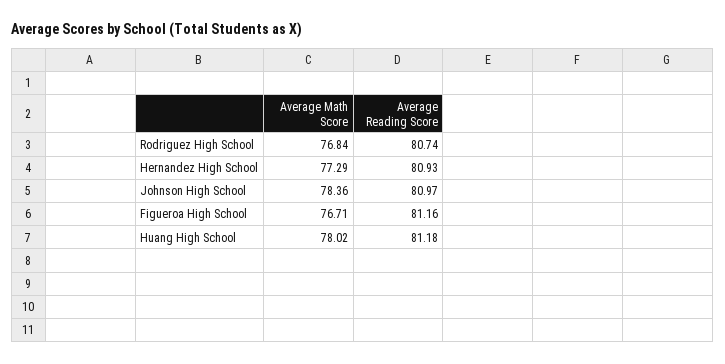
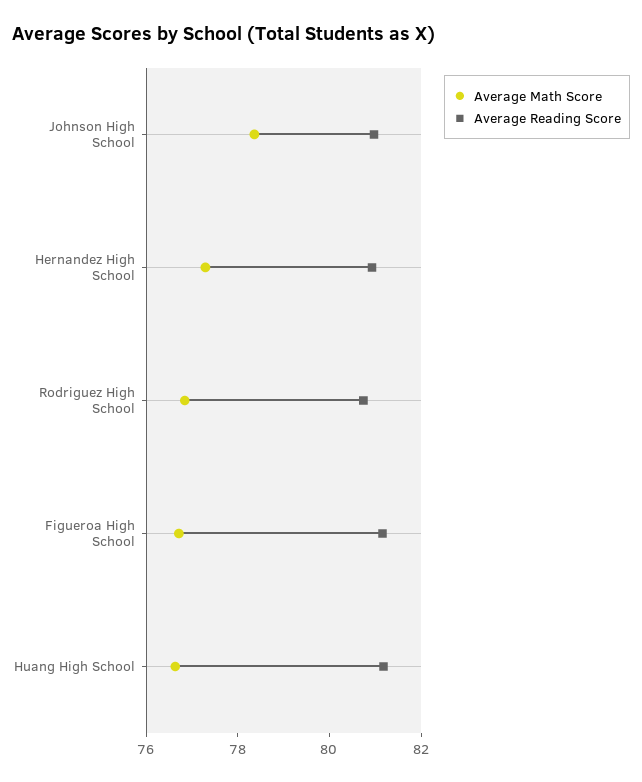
  {
    "Average Math Score": {
      "Rodriguez High School": 76.84,
      "Hernandez High School": 77.29,
      "Johnson High School": 78.36,
      "Figueroa High School": 76.71,
-     "Huang High School": 78.02
+     "Huang High School": 76.5
    },
    "Average Reading Score": {
      "Rodriguez High School": 80.74,
      "Hernandez High School": 80.93,
      "Johnson High School": 80.97,
      "Figueroa High School": 81.16,
      "Huang High School": 81.18
    }
  }

